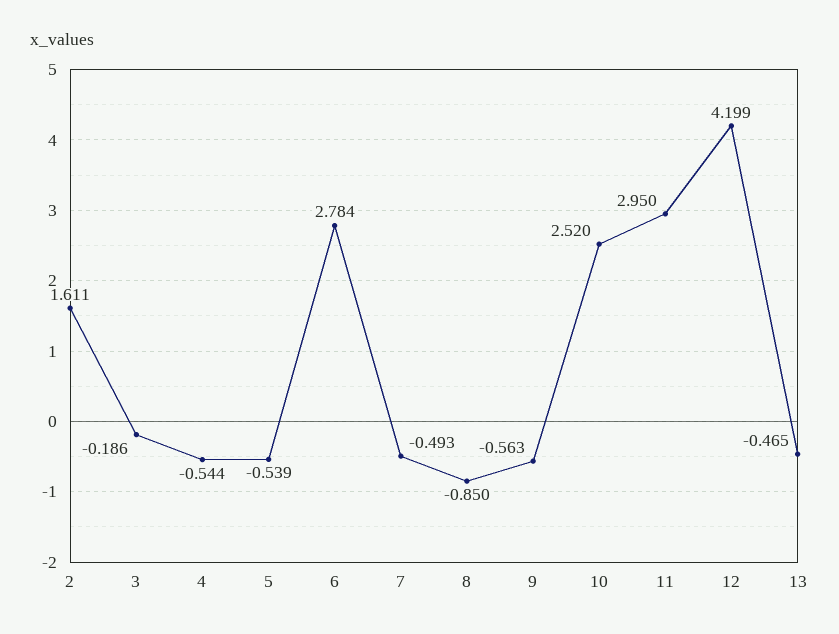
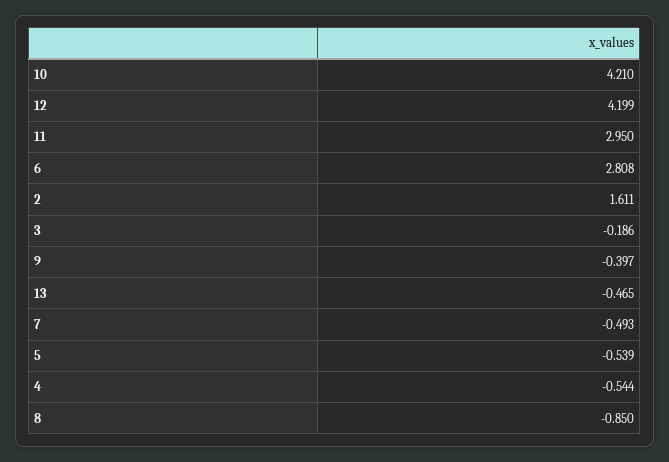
  {
    "2": 1.611,
    "3": -0.186,
    "4": -0.544,
    "5": -0.539,
-   "6": 2.784,
+   "6": 2.808,
    "7": -0.493,
    "8": -0.85,
-   "9": -0.563,
+   "9": -0.397,
-   "10": 2.52,
+   "10": 4.21,
    "11": 2.95,
    "12": 4.199,
    "13": -0.465
  }

